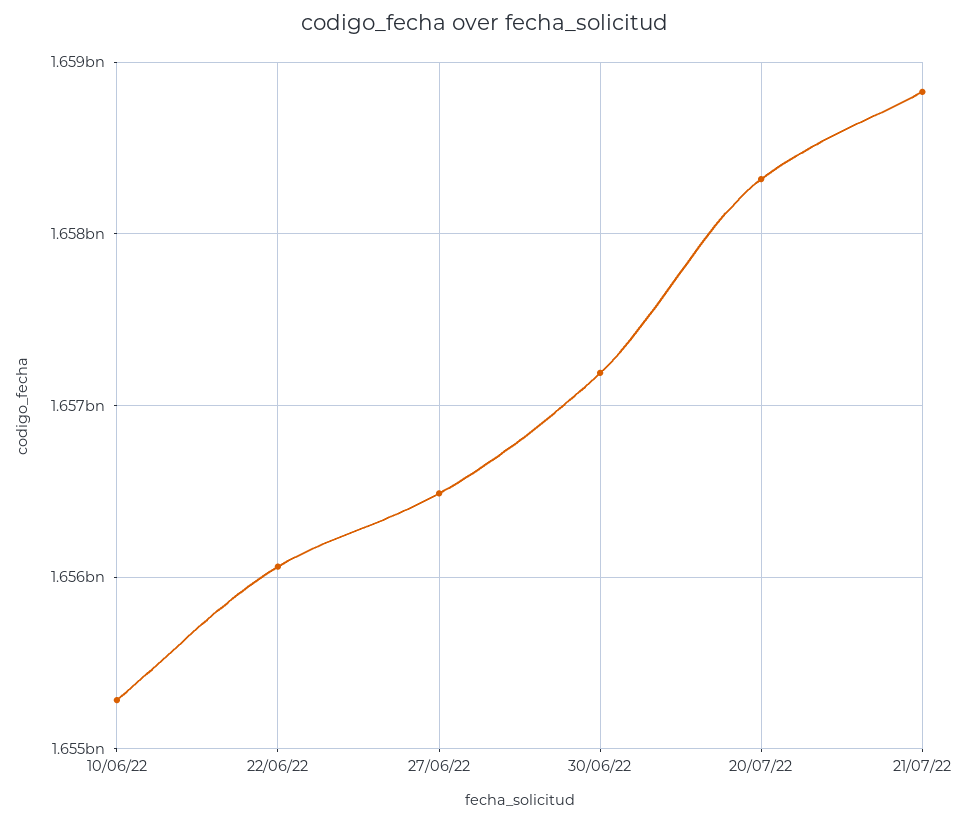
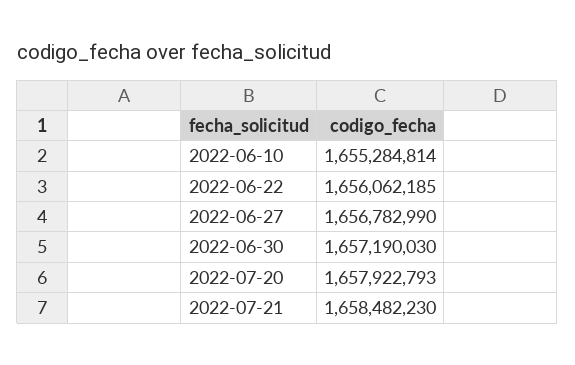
  {
    "10/06/22": 1655284814,
    "22/06/22": 1656062185,
-   "27/06/22": 1656500000,
+   "27/06/22": 1656782990,
    "30/06/22": 1657190030,
-   "20/07/22": 1658300000,
+   "20/07/22": 1657922793,
-   "21/07/22": 1658800000
+   "21/07/22": 1658482230
  }

